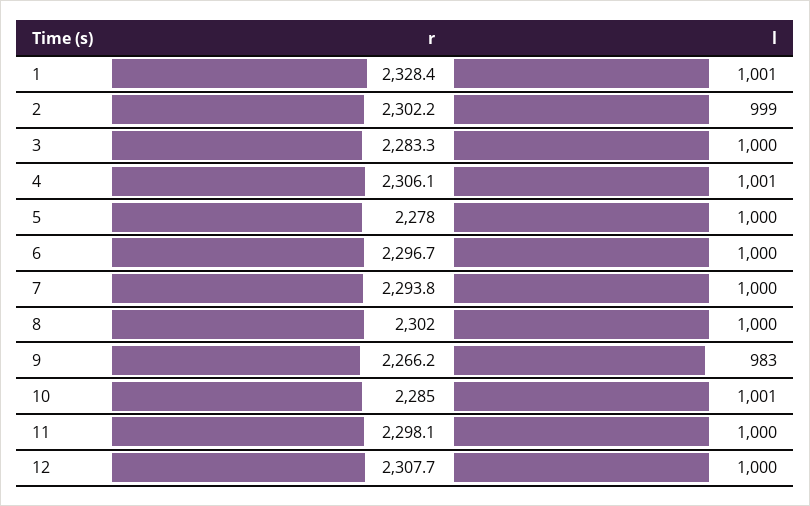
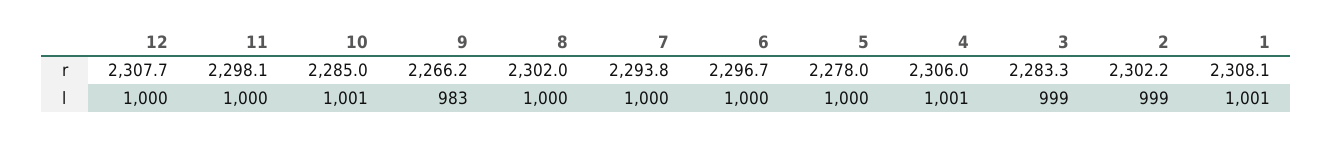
  {
    "r": {
-     "1": 2328.4,
+     "1": 2308.1,
      "2": 2302.2,
      "3": 2283.3,
-     "4": 2306.1,
+     "4": 2306,
      "5": 2278,
      "6": 2296.7,
      "7": 2293.8,
      "8": 2302,
      "9": 2266.2,
      "10": 2285,
      "11": 2298.1,
      "12": 2307.7
    },
    "l": {
      "1": 1001,
      "2": 999,
-     "3": 1000,
+     "3": 999,
      "4": 1001,
      "5": 1000,
      "6": 1000,
      "7": 1000,
      "8": 1000,
      "9": 983,
      "10": 1001,
      "11": 1000,
      "12": 1000
    }
  }

